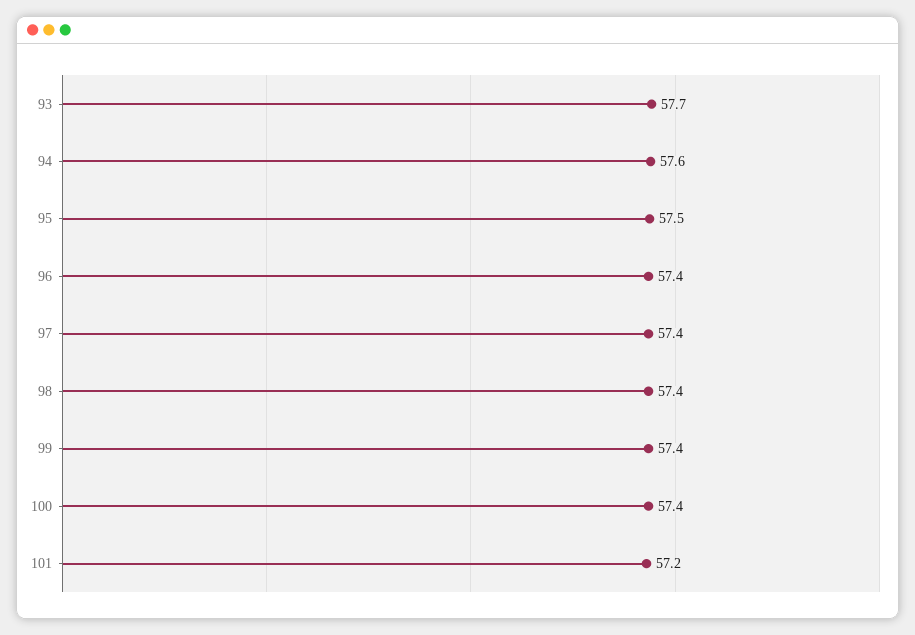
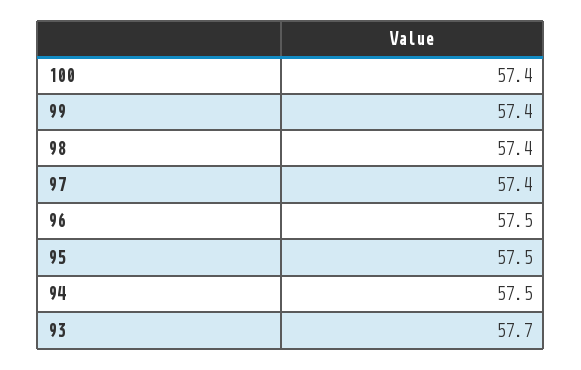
  {
    "93": 57.7,
-   "94": 57.6,
+   "94": 57.5,
    "95": 57.5,
-   "96": 57.4,
+   "96": 57.5,
    "97": 57.4,
    "98": 57.4,
    "99": 57.4,
-   "100": 57.4,
+   "100": 57.4
-   "101": 57.2
  }

